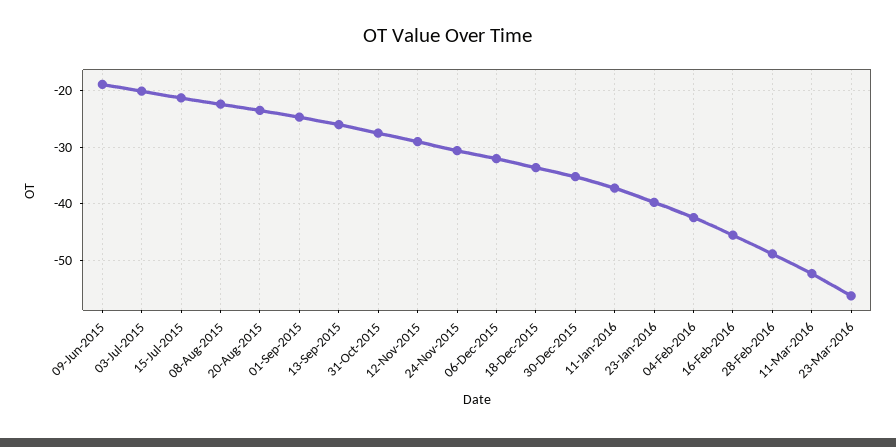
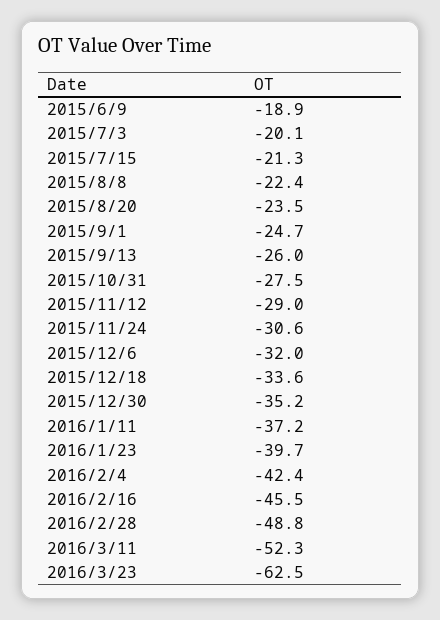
  {
    "09-Jun-2015": -18.9,
    "03-Jul-2015": -20.1,
    "15-Jul-2015": -21.3,
    "08-Aug-2015": -22.4,
    "20-Aug-2015": -23.5,
    "01-Sep-2015": -24.7,
    "13-Sep-2015": -26,
    "31-Oct-2015": -27.5,
    "12-Nov-2015": -29,
    "24-Nov-2015": -30.6,
    "06-Dec-2015": -32,
    "18-Dec-2015": -33.6,
    "30-Dec-2015": -35.2,
    "11-Jan-2016": -37.2,
    "23-Jan-2016": -39.7,
    "04-Feb-2016": -42.4,
    "16-Feb-2016": -45.5,
    "28-Feb-2016": -48.8,
    "11-Mar-2016": -52.3,
-   "23-Mar-2016": -56
+   "23-Mar-2016": -62.5
  }

